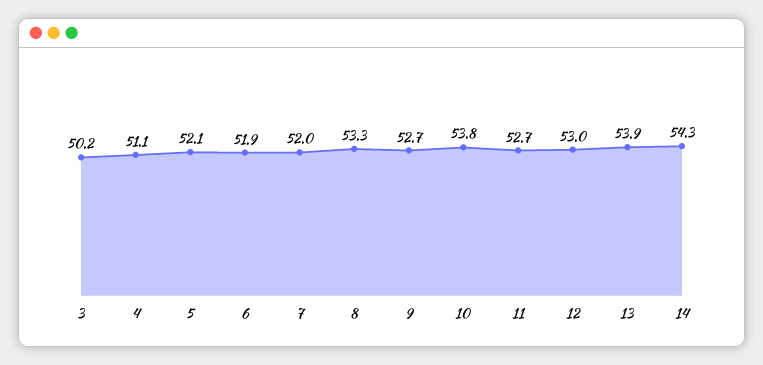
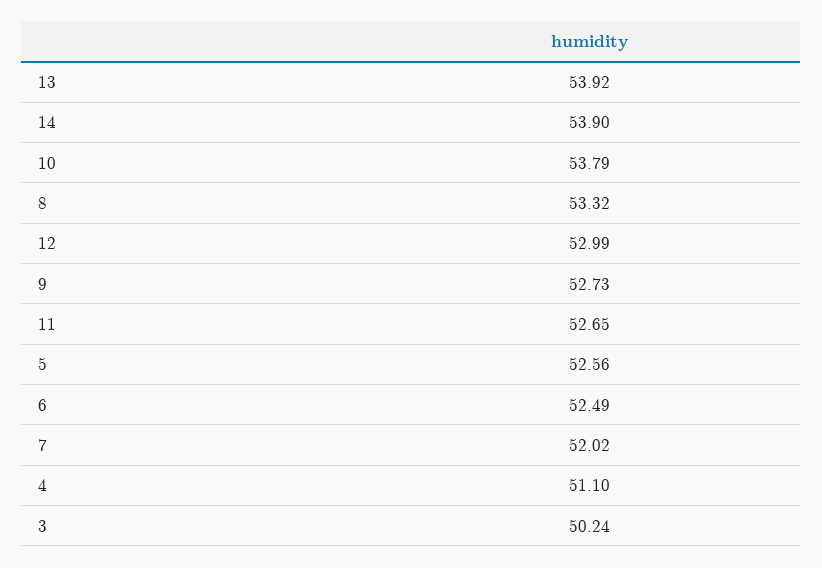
  {
    "3": 50.24,
    "4": 51.1,
-   "5": 52.1,
+   "5": 52.56,
-   "6": 51.9,
+   "6": 52.49,
    "7": 52.02,
    "8": 53.32,
    "9": 52.73,
    "10": 53.79,
    "11": 52.65,
    "12": 52.99,
    "13": 53.92,
-   "14": 54.3
+   "14": 53.9
  }

